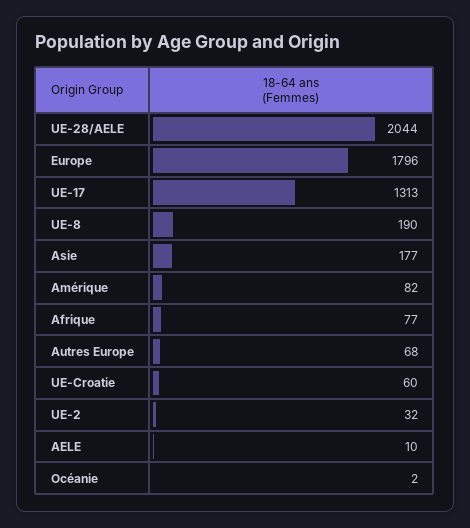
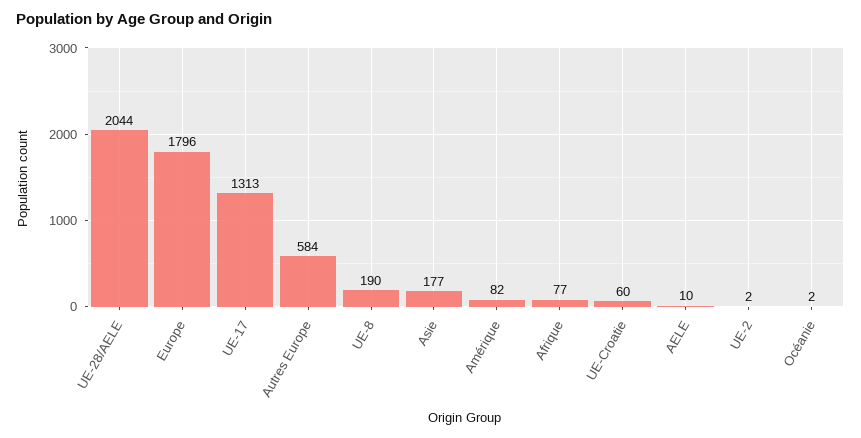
  {
    "UE-28/AELE": 2044,
    "Europe": 1796,
    "UE-17": 1313,
    "UE-8": 190,
    "Asie": 177,
    "Amérique": 82,
    "Afrique": 77,
-   "Autres Europe": 68,
+   "Autres Europe": 584,
    "UE-Croatie": 60,
-   "UE-2": 32,
+   "UE-2": 2,
    "AELE": 10,
    "Océanie": 2
  }

